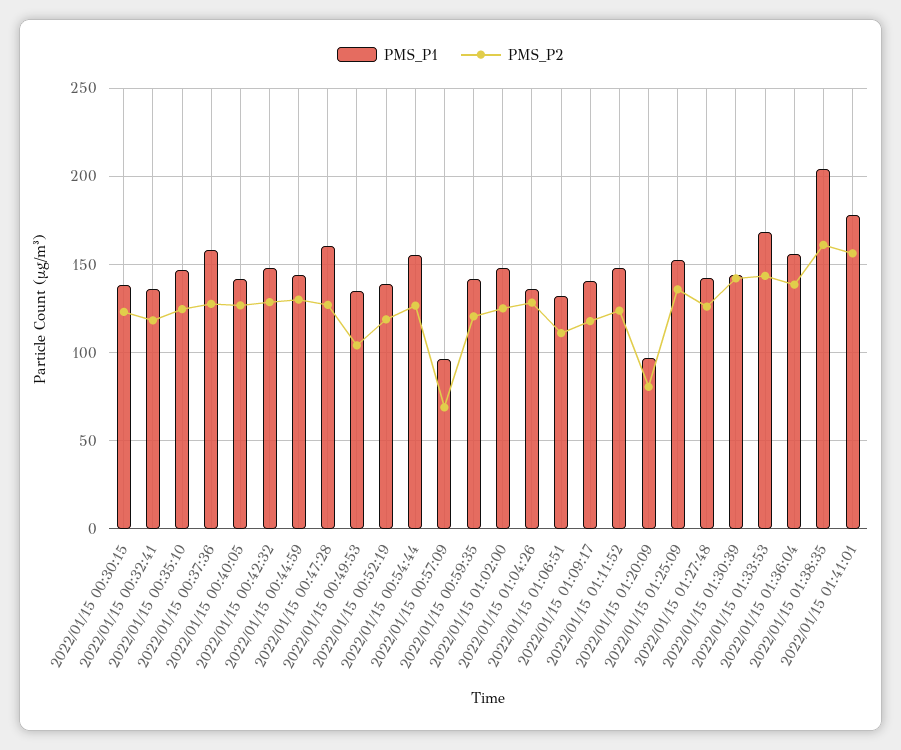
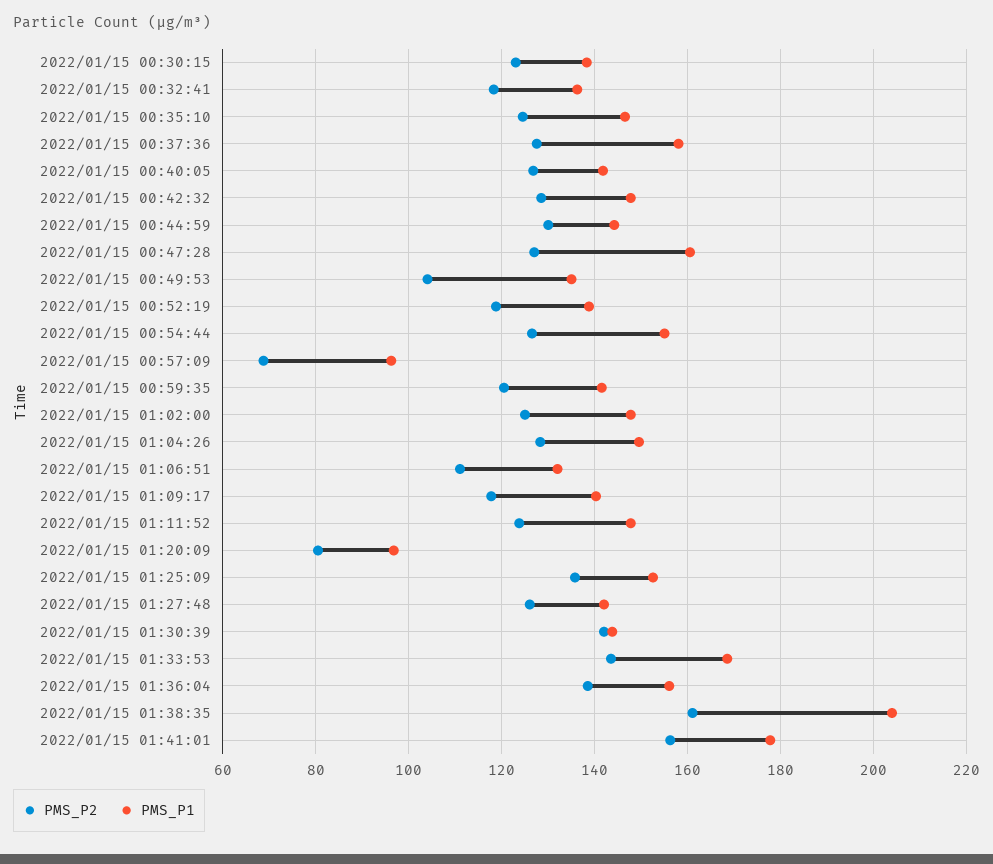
  {
    "PMS_P1": {
      "2022/01/15 00:30:15": 138,
      "2022/01/15 00:32:41": 136,
      "2022/01/15 00:35:10": 146,
      "2022/01/15 00:37:36": 158,
      "2022/01/15 00:40:05": 142,
      "2022/01/15 00:42:32": 148,
      "2022/01/15 00:44:59": 144,
      "2022/01/15 00:47:28": 160,
      "2022/01/15 00:49:53": 136,
      "2022/01/15 00:52:19": 138,
      "2022/01/15 00:54:44": 156,
      "2022/01/15 00:57:09": 96,
      "2022/01/15 00:59:35": 142,
      "2022/01/15 01:02:00": 148,
-     "2022/01/15 01:04:26": 135,
+     "2022/01/15 01:04:26": 150,
      "2022/01/15 01:06:51": 132,
      "2022/01/15 01:09:17": 140,
      "2022/01/15 01:11:52": 148,
      "2022/01/15 01:20:09": 96,
      "2022/01/15 01:25:09": 152,
      "2022/01/15 01:27:48": 142,
      "2022/01/15 01:30:39": 144,
      "2022/01/15 01:33:53": 168,
      "2022/01/15 01:36:04": 156,
      "2022/01/15 01:38:35": 204,
      "2022/01/15 01:41:01": 178
    },
    "PMS_P2": {
      "2022/01/15 00:30:15": 124,
      "2022/01/15 00:32:41": 118,
      "2022/01/15 00:35:10": 124,
      "2022/01/15 00:37:36": 128,
      "2022/01/15 00:40:05": 126,
      "2022/01/15 00:42:32": 128,
      "2022/01/15 00:44:59": 130,
      "2022/01/15 00:47:28": 128,
      "2022/01/15 00:49:53": 104,
      "2022/01/15 00:52:19": 118,
      "2022/01/15 00:54:44": 126,
      "2022/01/15 00:57:09": 68,
      "2022/01/15 00:59:35": 120,
      "2022/01/15 01:02:00": 126,
      "2022/01/15 01:04:26": 128,
      "2022/01/15 01:06:51": 112,
      "2022/01/15 01:09:17": 118,
      "2022/01/15 01:11:52": 124,
      "2022/01/15 01:20:09": 80,
      "2022/01/15 01:25:09": 136,
      "2022/01/15 01:27:48": 126,
      "2022/01/15 01:30:39": 142,
      "2022/01/15 01:33:53": 144,
      "2022/01/15 01:36:04": 138,
      "2022/01/15 01:38:35": 162,
      "2022/01/15 01:41:01": 156
    }
  }

